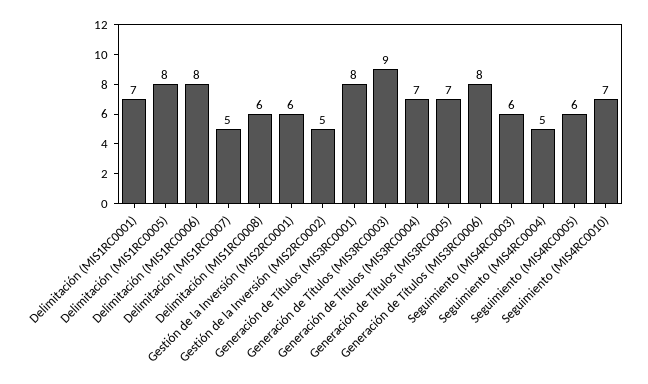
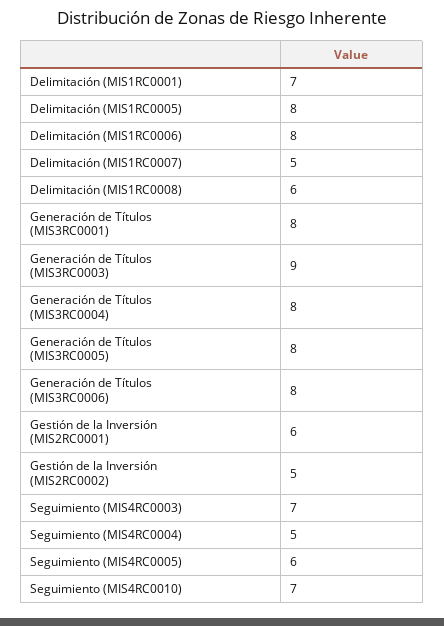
  {
    "Delimitación (MIS1RC0001)": 7,
    "Delimitación (MIS1RC0005)": 8,
    "Delimitación (MIS1RC0006)": 8,
    "Delimitación (MIS1RC0007)": 5,
    "Delimitación (MIS1RC0008)": 6,
    "Gestión de la Inversión (MIS2RC0001)": 6,
    "Gestión de la Inversión (MIS2RC0002)": 5,
    "Generación de Títulos (MIS3RC0001)": 8,
    "Generación de Títulos (MIS3RC0003)": 9,
-   "Generación de Títulos (MIS3RC0004)": 7,
+   "Generación de Títulos (MIS3RC0004)": 8,
-   "Generación de Títulos (MIS3RC0005)": 7,
+   "Generación de Títulos (MIS3RC0005)": 8,
    "Generación de Títulos (MIS3RC0006)": 8,
-   "Seguimiento (MIS4RC0003)": 6,
+   "Seguimiento (MIS4RC0003)": 7,
    "Seguimiento (MIS4RC0004)": 5,
    "Seguimiento (MIS4RC0005)": 6,
    "Seguimiento (MIS4RC0010)": 7
  }

